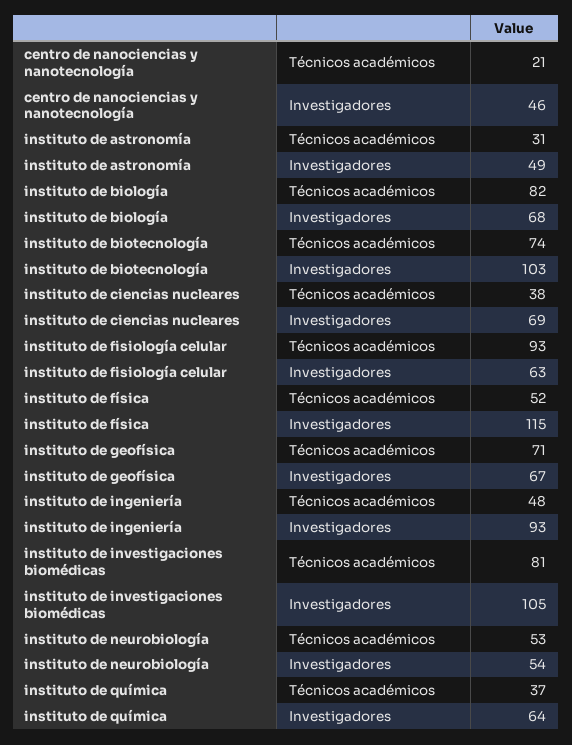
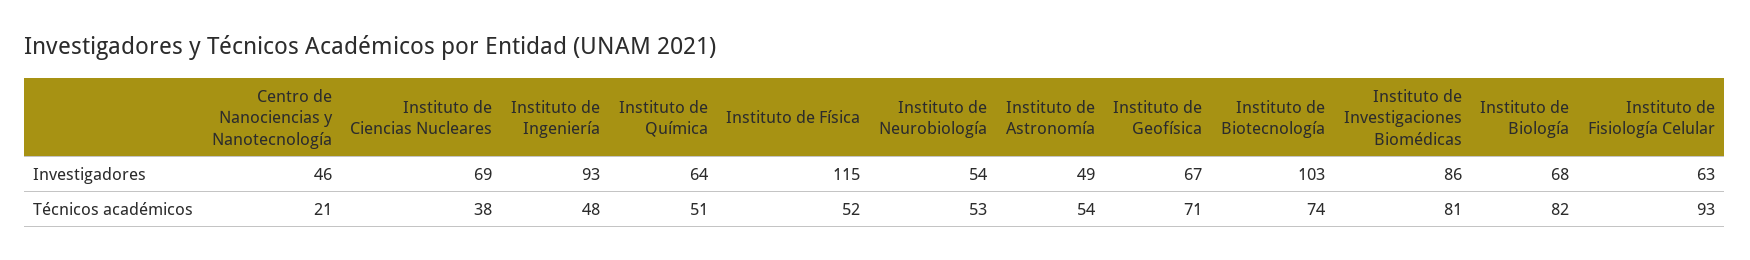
  {
    "centro de nanociencias y nanotecnología": {
      "Técnicos académicos": 21,
      "Investigadores": 46
    },
    "instituto de astronomía": {
-     "Técnicos académicos": 31,
+     "Técnicos académicos": 54,
      "Investigadores": 49
    },
    "instituto de biología": {
      "Técnicos académicos": 82,
      "Investigadores": 68
    },
    "instituto de biotecnología": {
      "Técnicos académicos": 74,
      "Investigadores": 103
    },
    "instituto de ciencias nucleares": {
      "Técnicos académicos": 38,
      "Investigadores": 69
    },
    "instituto de fisiología celular": {
      "Técnicos académicos": 93,
      "Investigadores": 63
    },
    "instituto de física": {
      "Técnicos académicos": 52,
      "Investigadores": 115
    },
    "instituto de geofísica": {
      "Técnicos académicos": 71,
      "Investigadores": 67
    },
    "instituto de ingeniería": {
      "Técnicos académicos": 48,
      "Investigadores": 93
    },
    "instituto de investigaciones biomédicas": {
      "Técnicos académicos": 81,
-     "Investigadores": 105
+     "Investigadores": 86
    },
    "instituto de neurobiología": {
      "Técnicos académicos": 53,
      "Investigadores": 54
    },
    "instituto de química": {
-     "Técnicos académicos": 37,
+     "Técnicos académicos": 51,
      "Investigadores": 64
    }
  }

